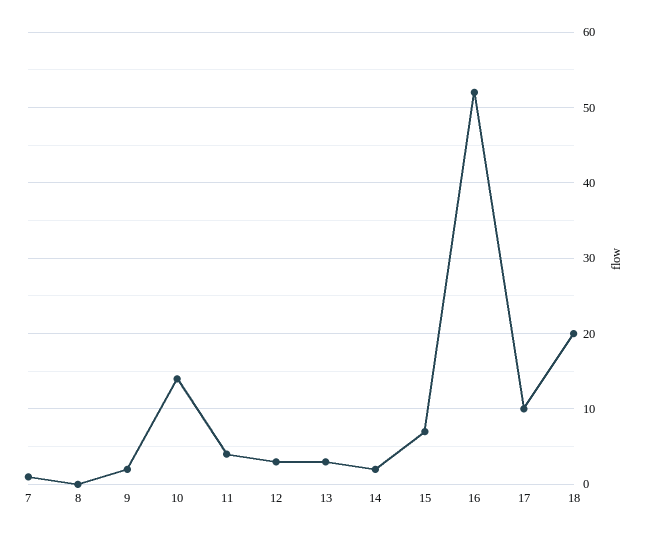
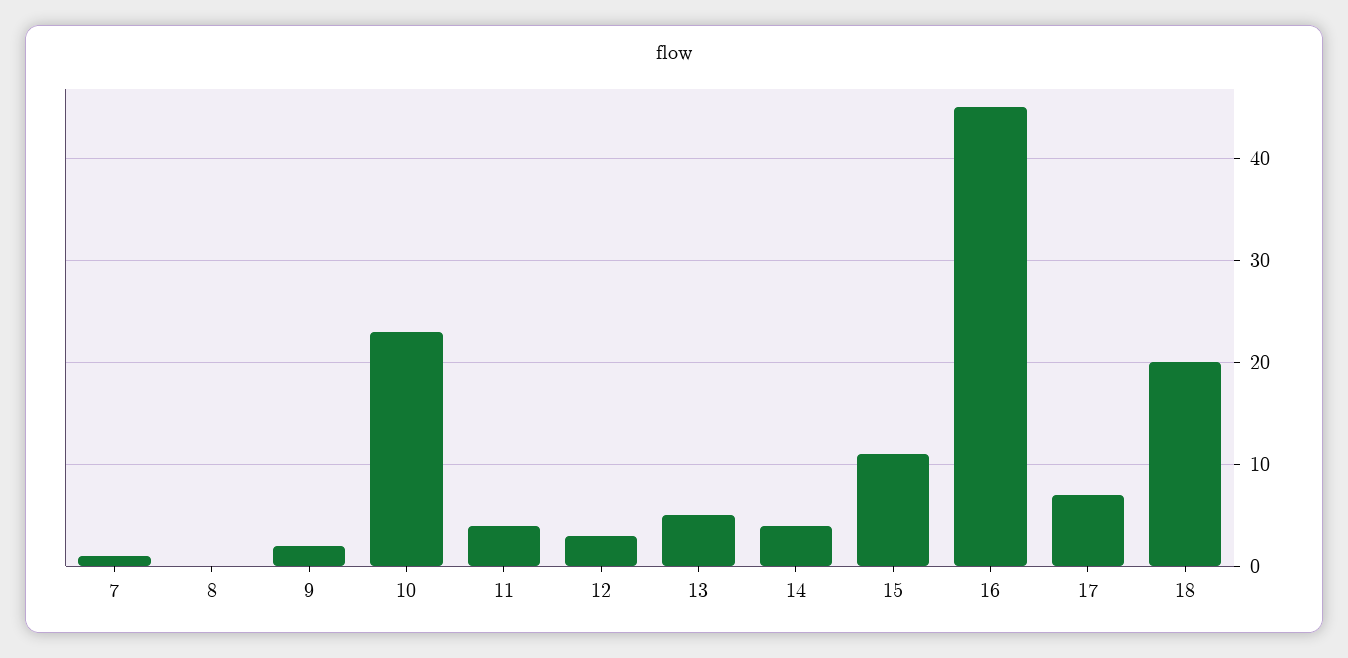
  {
    "7": 1,
    "8": 0,
    "9": 2,
-   "10": 14,
+   "10": 23,
    "11": 4,
    "12": 3,
-   "13": 3,
+   "13": 5,
-   "14": 2,
+   "14": 4,
-   "15": 7,
+   "15": 11,
-   "16": 52,
+   "16": 45,
-   "17": 10,
+   "17": 7,
    "18": 20
  }

